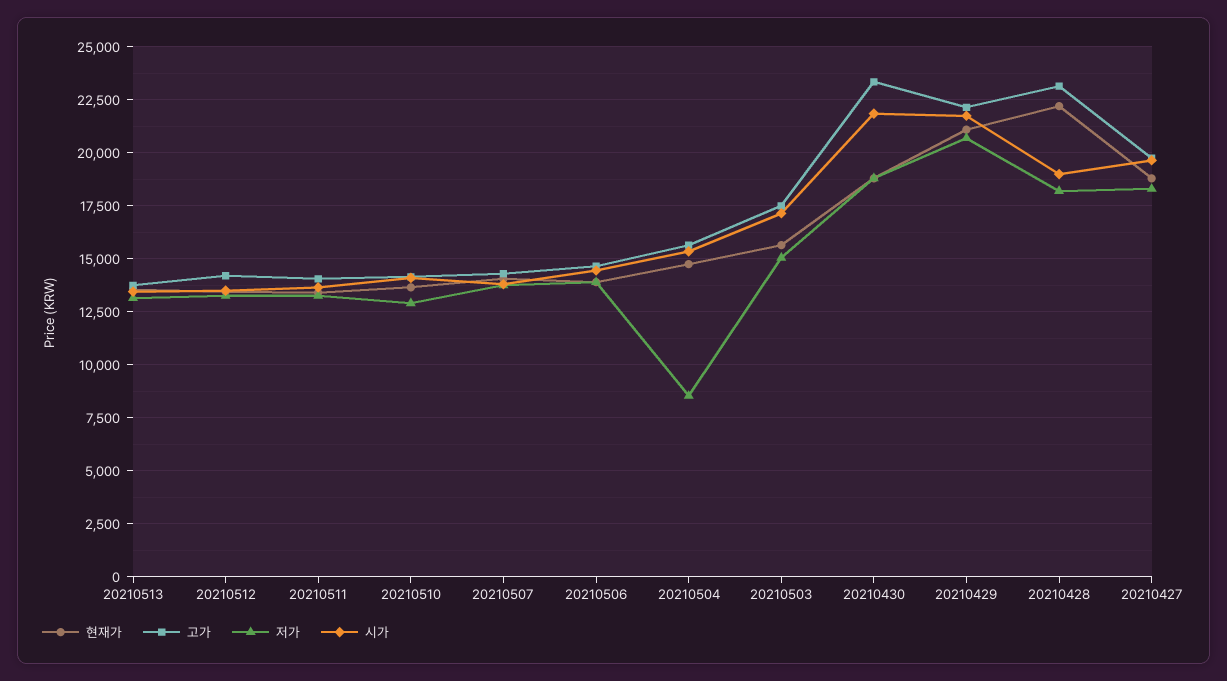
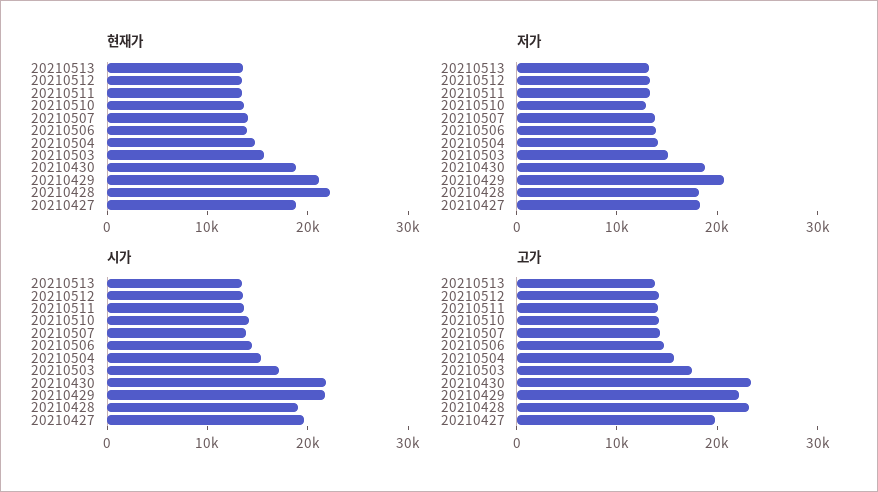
  {
    "현재가": {
      "20210513": 13500,
      "20210512": 13500,
      "20210511": 13500,
      "20210510": 13500,
      "20210507": 14000,
      "20210506": 14000,
      "20210504": 15000,
      "20210503": 15500,
      "20210430": 19000,
      "20210429": 21000,
      "20210428": 22000,
      "20210427": 19000
    },
    "고가": {
      "20210513": 14000,
      "20210512": 14000,
      "20210511": 14000,
      "20210510": 14000,
      "20210507": 14500,
      "20210506": 14500,
      "20210504": 15500,
      "20210503": 17500,
      "20210430": 23500,
      "20210429": 22000,
      "20210428": 23000,
      "20210427": 20000
    },
    "저가": {
      "20210513": 13000,
      "20210512": 13500,
      "20210511": 13500,
      "20210510": 13000,
      "20210507": 14000,
      "20210506": 14000,
-     "20210504": 8500,
+     "20210504": 14000,
      "20210503": 15000,
      "20210430": 19000,
      "20210429": 20500,
      "20210428": 18000,
      "20210427": 18500
    },
    "시가": {
      "20210513": 13500,
      "20210512": 13500,
      "20210511": 13500,
      "20210510": 14000,
      "20210507": 14000,
      "20210506": 14500,
      "20210504": 15500,
      "20210503": 17000,
      "20210430": 22000,
      "20210429": 22000,
      "20210428": 19000,
      "20210427": 19500
    }
  }

